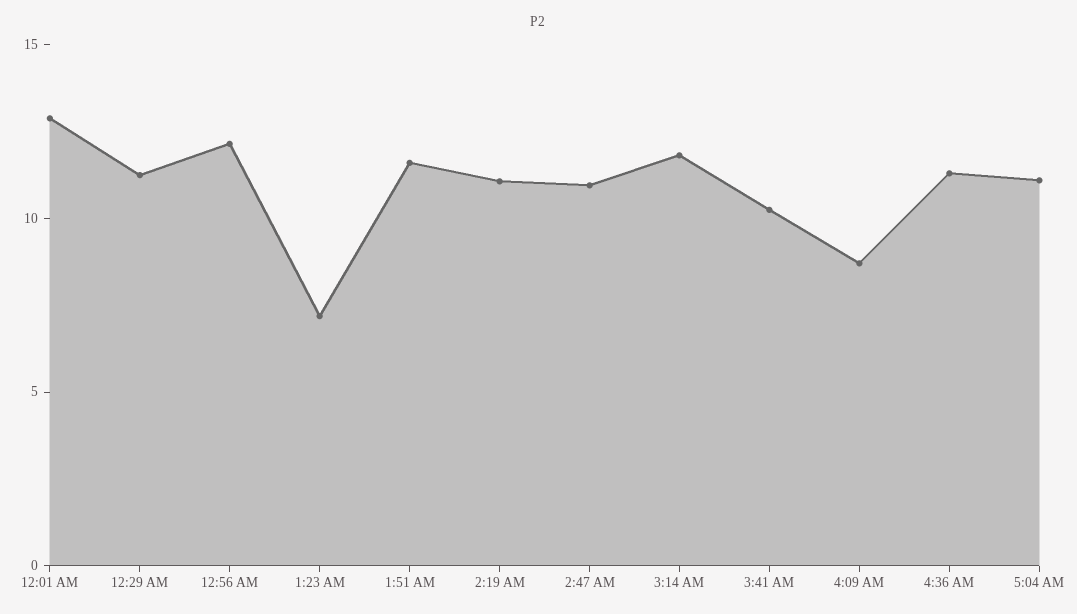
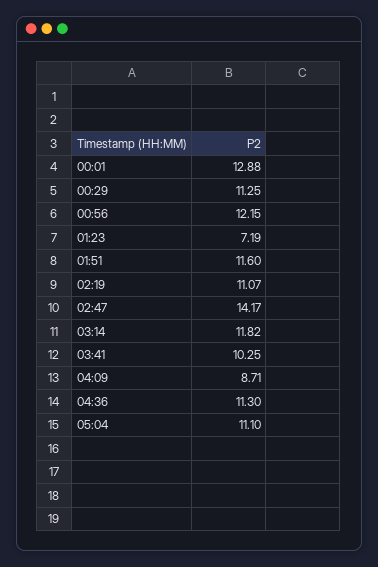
  {
    "12:01 AM": 12.88,
    "12:29 AM": 11.25,
    "12:56 AM": 12.15,
    "1:23 AM": 7.19,
    "1:51 AM": 11.6,
    "2:19 AM": 11.07,
-   "2:47 AM": 11,
+   "2:47 AM": 14.17,
    "3:14 AM": 11.82,
    "3:41 AM": 10.25,
    "4:09 AM": 8.71,
    "4:36 AM": 11.3,
    "5:04 AM": 11.1
  }

